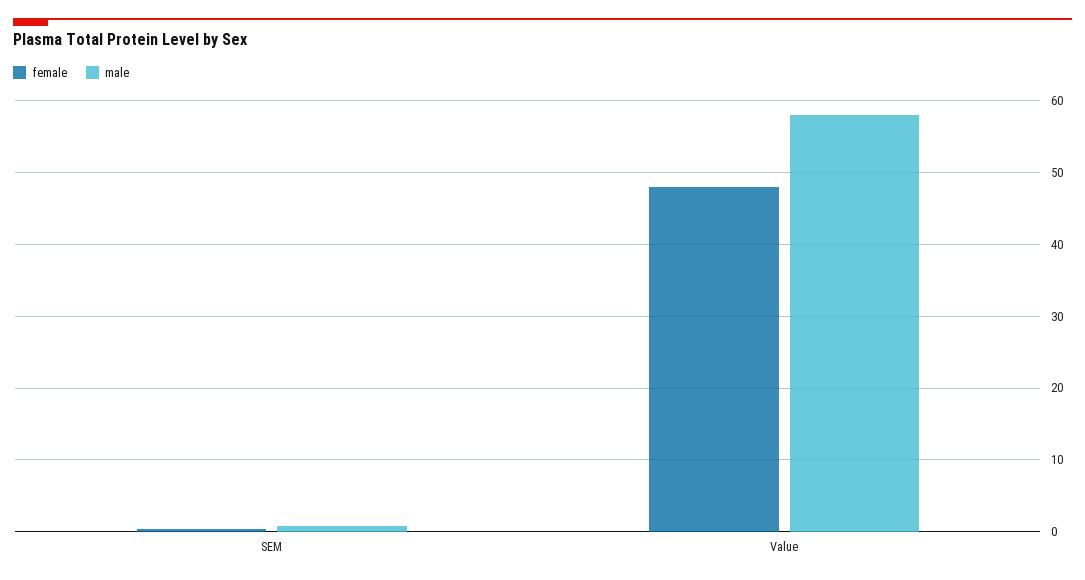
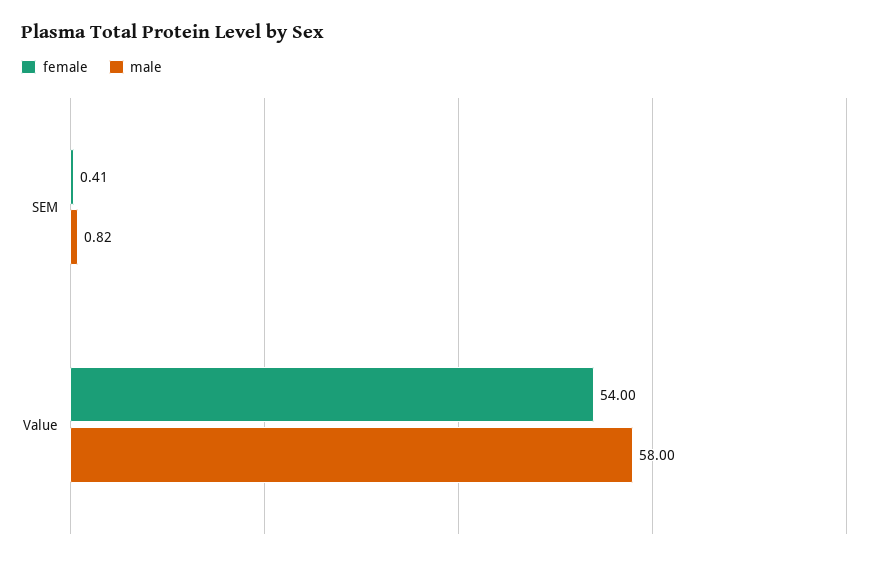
  {
    "female": {
      "SEM": 0.41,
-     "Value": 48
+     "Value": 54
    },
    "male": {
      "SEM": 0.82,
      "Value": 58
    }
  }

